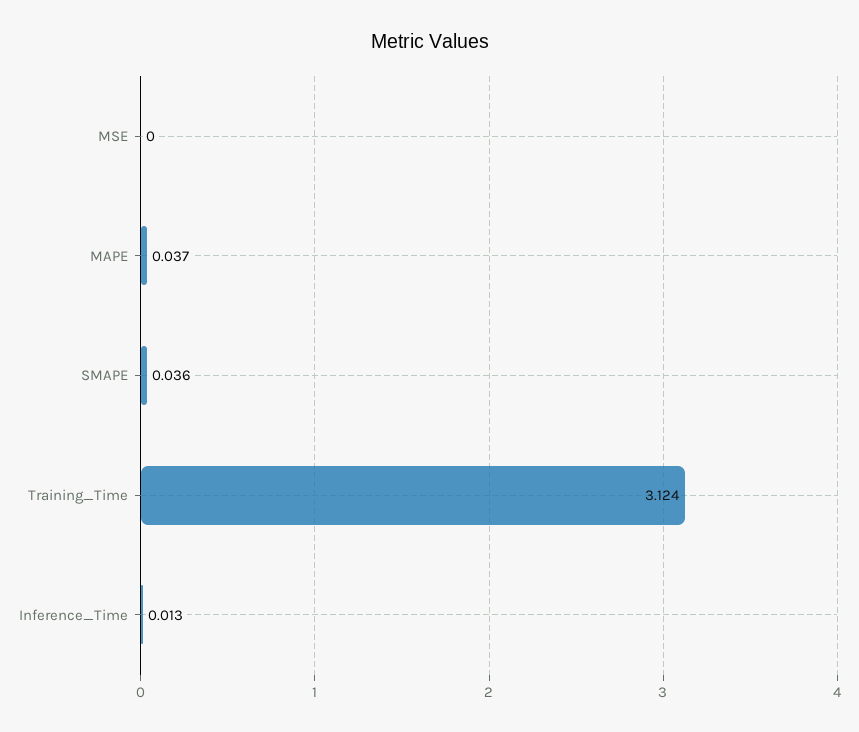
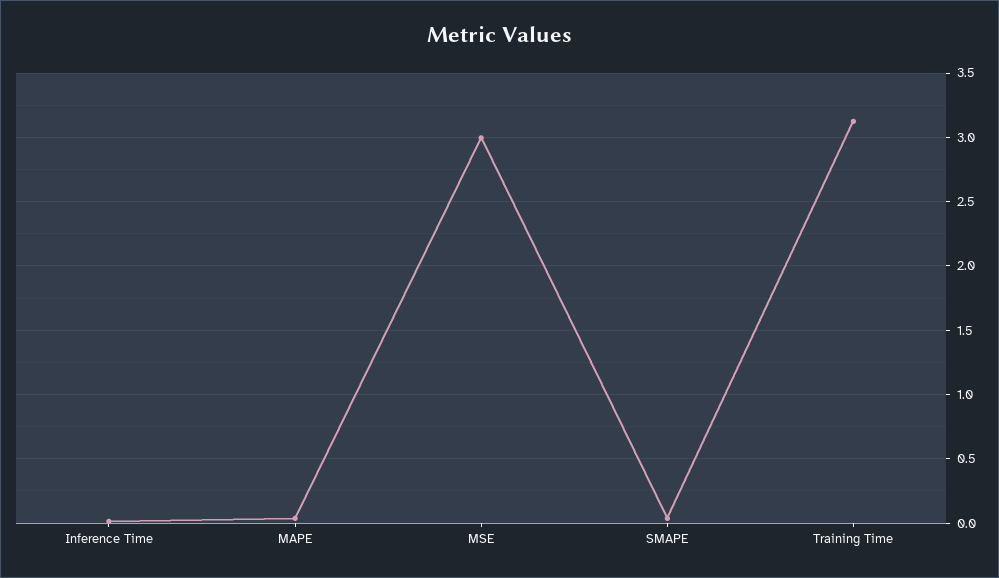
  {
-   "MSE": 0,
+   "MSE": 3,
    "MAPE": 0.037,
    "SMAPE": 0.036,
    "Training_Time": 3.124,
    "Inference_Time": 0.013
  }

